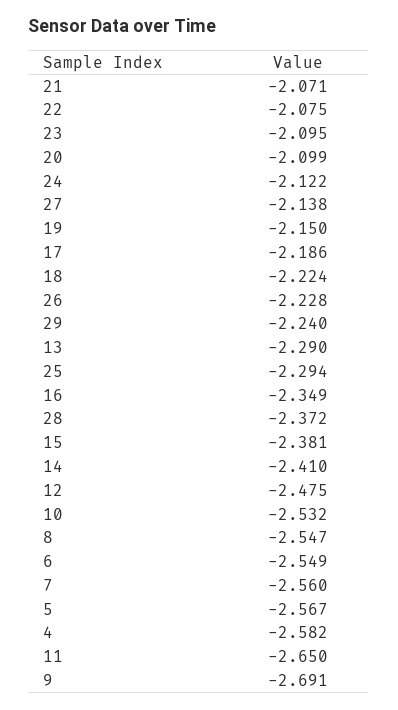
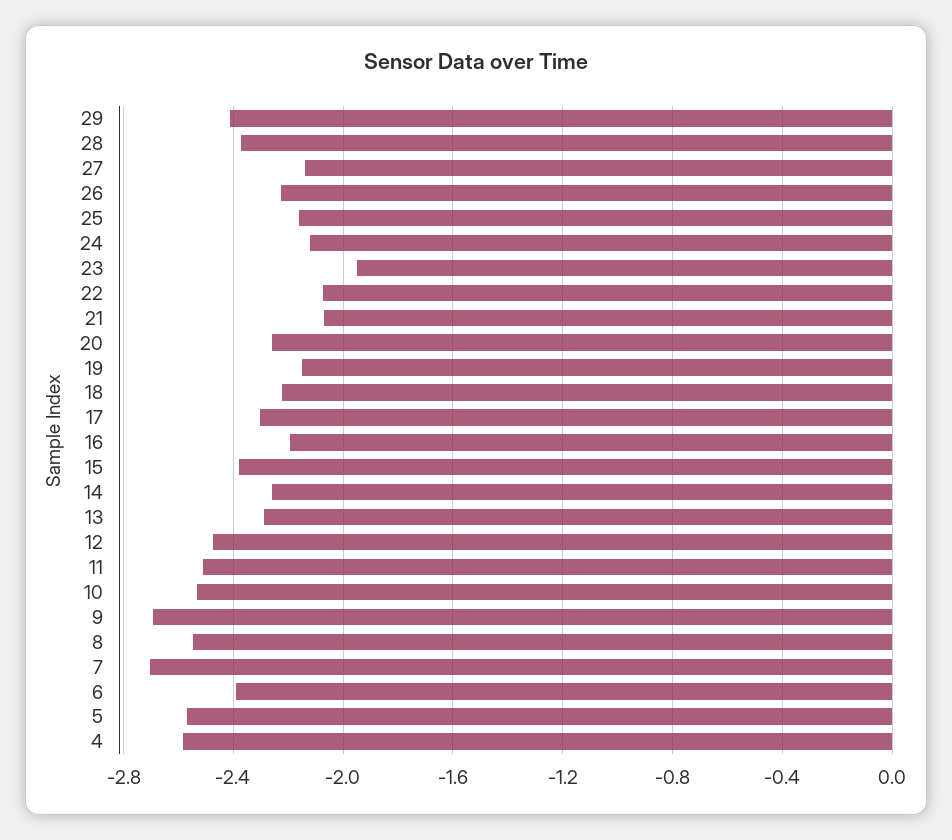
  {
    "21": -2.071,
    "22": -2.075,
-   "23": -2.095,
+   "23": -1.95,
-   "20": -2.099,
+   "20": -2.25,
    "24": -2.122,
    "27": -2.138,
    "19": -2.15,
-   "17": -2.186,
+   "17": -2.3,
    "18": -2.224,
    "26": -2.228,
-   "29": -2.24,
+   "29": -2.4,
    "13": -2.29,
-   "25": -2.294,
+   "25": -2.15,
-   "16": -2.349,
+   "16": -2.2,
    "28": -2.372,
    "15": -2.381,
-   "14": -2.41,
+   "14": -2.25,
    "12": -2.475,
    "10": -2.532,
    "8": -2.547,
-   "6": -2.549,
+   "6": -2.4,
-   "7": -2.56,
+   "7": -2.7,
    "5": -2.567,
    "4": -2.582,
-   "11": -2.65,
+   "11": -2.5,
    "9": -2.691
  }

